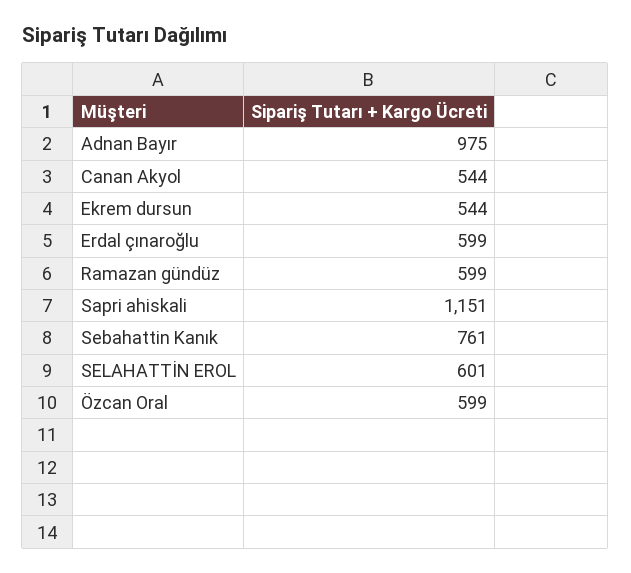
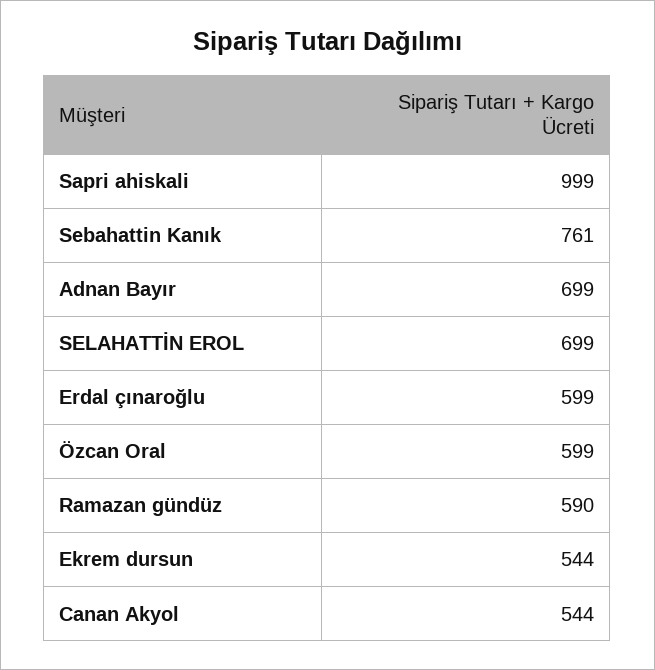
  {
-   "Adnan Bayır": 975,
+   "Adnan Bayır": 699,
    "Canan Akyol": 544,
    "Ekrem dursun": 544,
    "Erdal çınaroğlu": 599,
-   "Ramazan gündüz": 599,
+   "Ramazan gündüz": 590,
-   "Sapri ahiskali": 1151,
+   "Sapri ahiskali": 999,
    "Sebahattin Kanık": 761,
-   "SELAHATTİN EROL": 601,
+   "SELAHATTİN EROL": 699,
    "Özcan Oral": 599
  }

